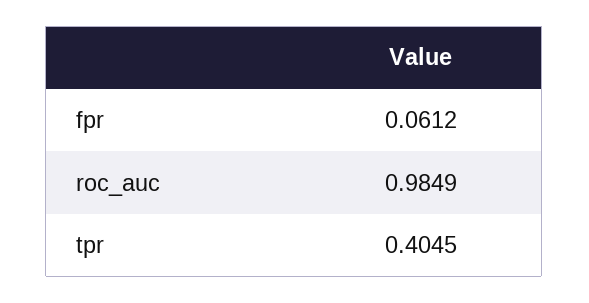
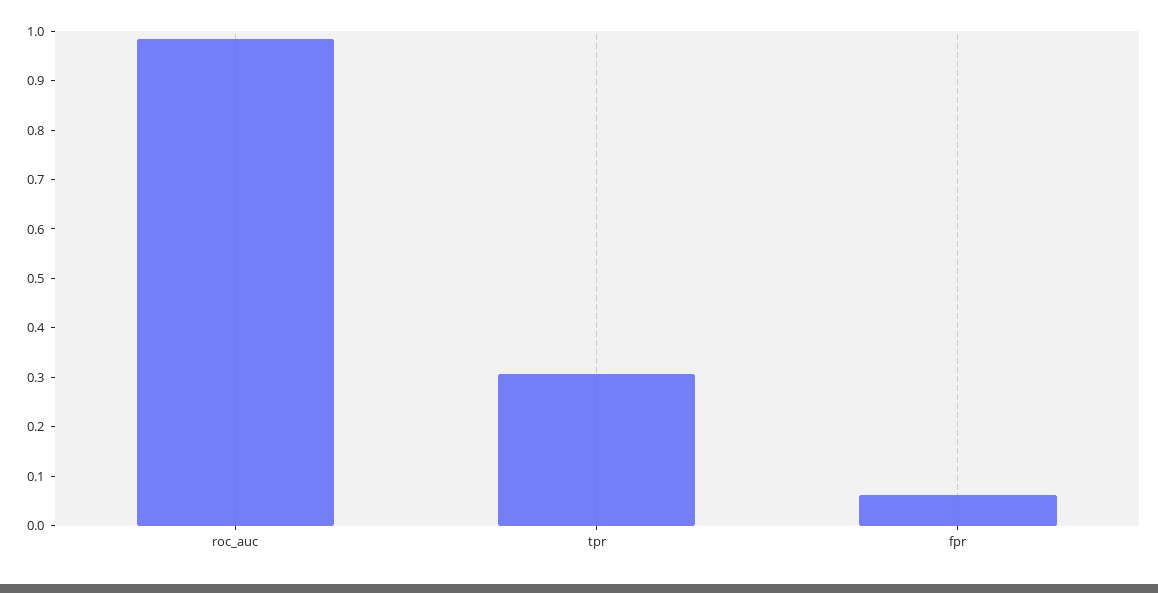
  {
    "fpr": 0.0612,
    "roc_auc": 0.9849,
-   "tpr": 0.4045
+   "tpr": 0.3
  }

